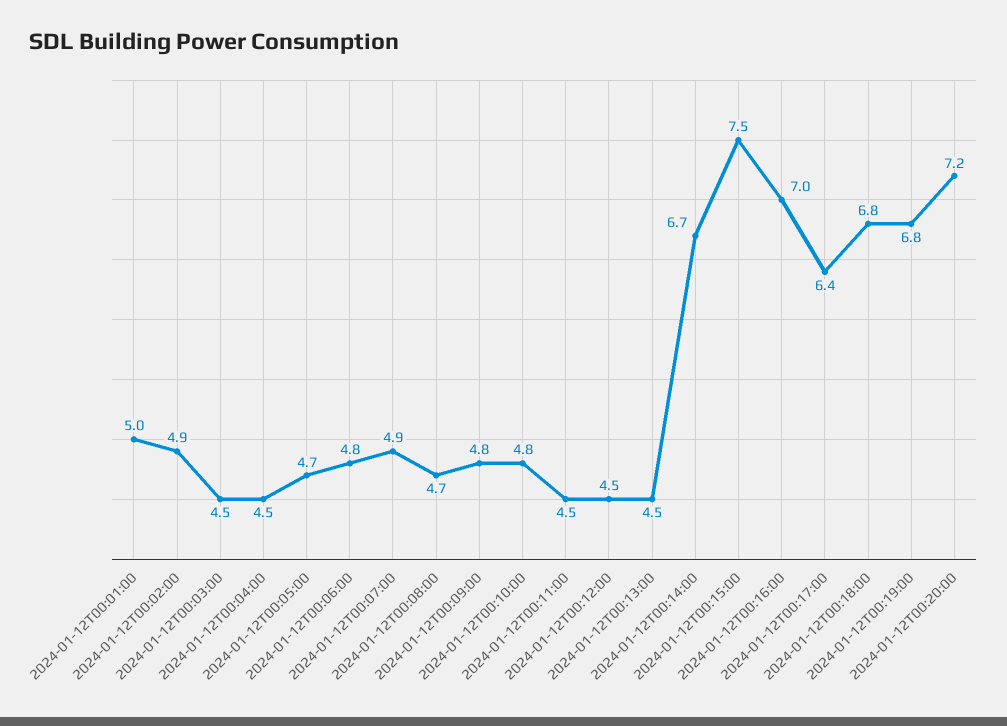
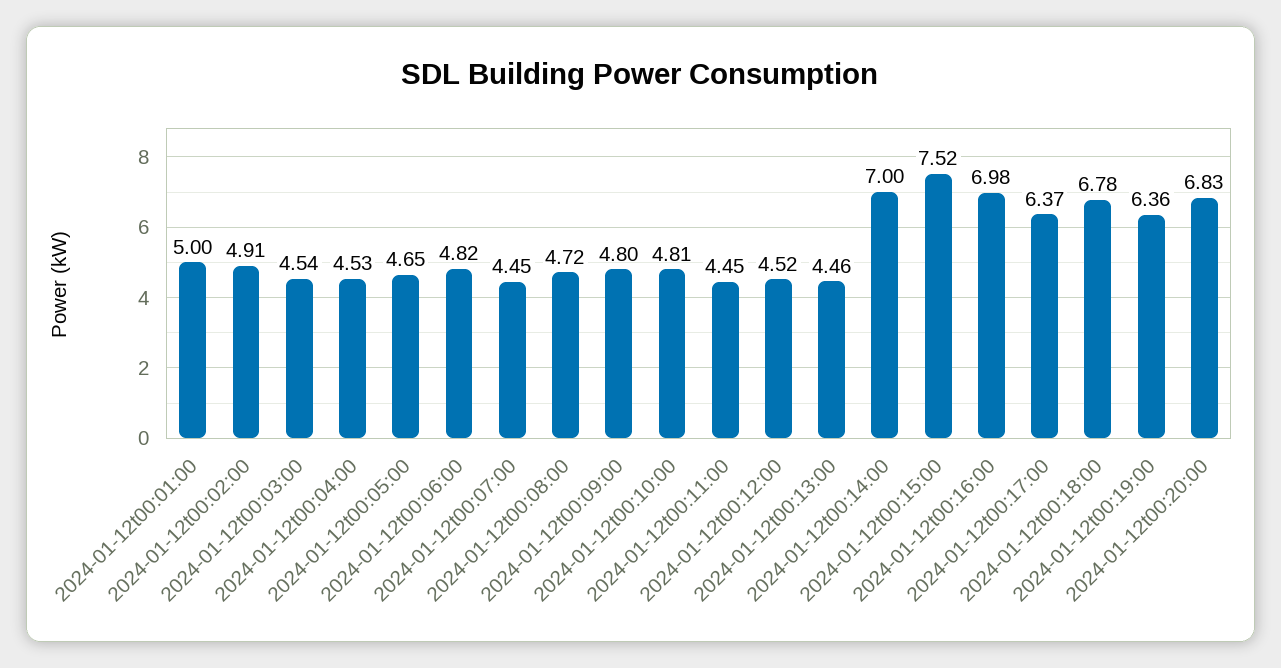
  {
    "2024-01-12T00:01:00": 5,
    "2024-01-12T00:02:00": 4.91,
    "2024-01-12T00:03:00": 4.54,
    "2024-01-12T00:04:00": 4.53,
    "2024-01-12T00:05:00": 4.65,
    "2024-01-12T00:06:00": 4.82,
-   "2024-01-12T00:07:00": 4.9,
+   "2024-01-12T00:07:00": 4.45,
    "2024-01-12T00:08:00": 4.72,
    "2024-01-12T00:09:00": 4.8,
    "2024-01-12T00:10:00": 4.81,
    "2024-01-12T00:11:00": 4.45,
    "2024-01-12T00:12:00": 4.52,
    "2024-01-12T00:13:00": 4.46,
-   "2024-01-12T00:14:00": 6.7,
+   "2024-01-12T00:14:00": 7,
    "2024-01-12T00:15:00": 7.52,
    "2024-01-12T00:16:00": 6.98,
    "2024-01-12T00:17:00": 6.37,
    "2024-01-12T00:18:00": 6.78,
-   "2024-01-12T00:19:00": 6.8,
+   "2024-01-12T00:19:00": 6.36,
-   "2024-01-12T00:20:00": 7.2
+   "2024-01-12T00:20:00": 6.83
  }

